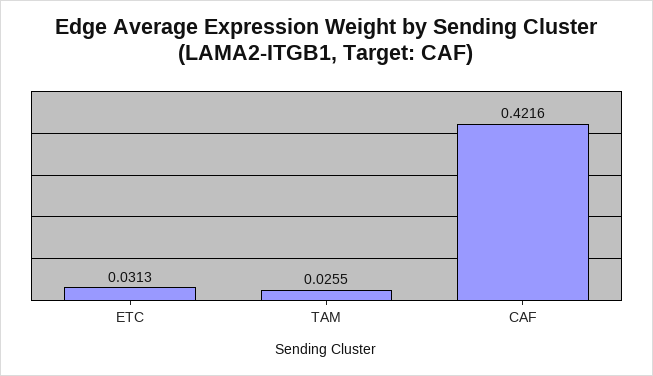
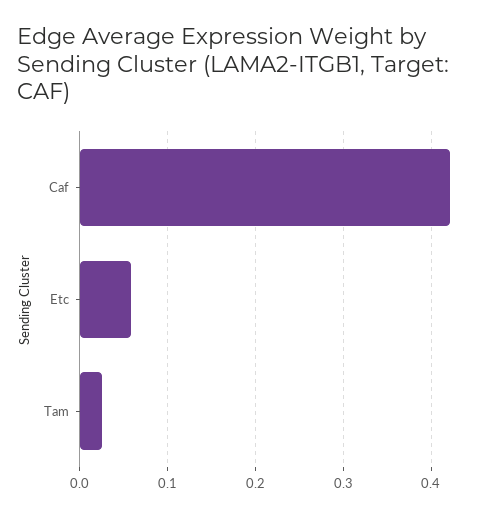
  {
-   "ETC": 0.0313,
+   "ETC": 0.06,
    "TAM": 0.0255,
    "CAF": 0.4216
  }

